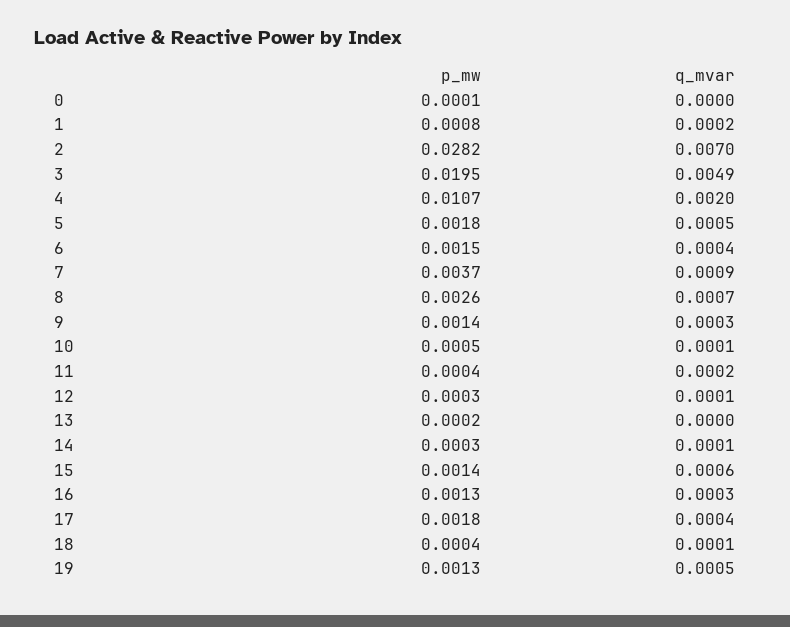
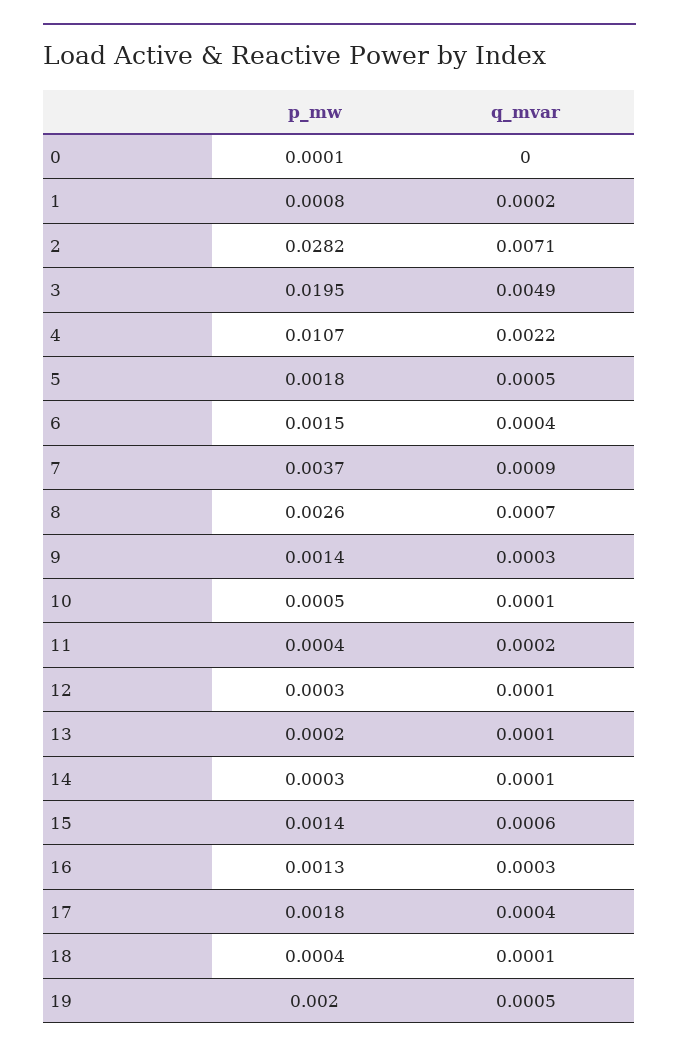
  {
    "p_mw": {
      "0": 0.0001,
      "1": 0.0008,
      "2": 0.0282,
      "3": 0.0195,
      "4": 0.0107,
      "5": 0.0018,
      "6": 0.0015,
      "7": 0.0037,
      "8": 0.0026,
      "9": 0.0014,
      "10": 0.0005,
      "11": 0.0004,
      "12": 0.0003,
      "13": 0.0002,
      "14": 0.0003,
      "15": 0.0014,
      "16": 0.0013,
      "17": 0.0018,
      "18": 0.0004,
-     "19": 0.0013
+     "19": 0.002
    },
    "q_mvar": {
      "0": 0,
      "1": 0.0002,
-     "2": 0.007,
+     "2": 0.0071,
      "3": 0.0049,
-     "4": 0.002,
+     "4": 0.0022,
      "5": 0.0005,
      "6": 0.0004,
      "7": 0.0009,
      "8": 0.0007,
      "9": 0.0003,
      "10": 0.0001,
      "11": 0.0002,
      "12": 0.0001,
-     "13": 0,
+     "13": 0.0001,
      "14": 0.0001,
      "15": 0.0006,
      "16": 0.0003,
      "17": 0.0004,
      "18": 0.0001,
      "19": 0.0005
    }
  }

